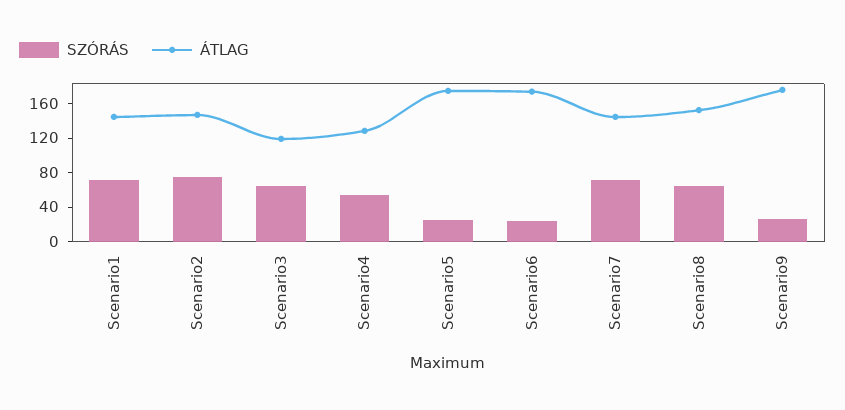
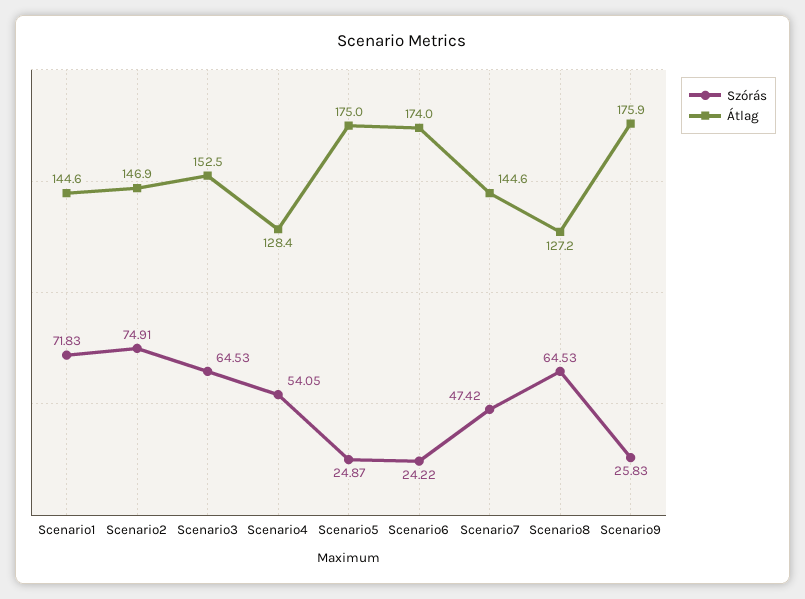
  {
    "SZÓRÁS": {
      "Scenario1": 71.83,
      "Scenario2": 74.91,
      "Scenario3": 64.53,
      "Scenario4": 54.05,
      "Scenario5": 24.87,
      "Scenario6": 24.22,
-     "Scenario7": 70,
+     "Scenario7": 47.42,
      "Scenario8": 64.53,
      "Scenario9": 25.83
    },
    "ÁTLAG": {
      "Scenario1": 144.6,
      "Scenario2": 146.9,
-     "Scenario3": 120,
+     "Scenario3": 152.5,
      "Scenario4": 128.4,
      "Scenario5": 175,
      "Scenario6": 174,
      "Scenario7": 144.6,
-     "Scenario8": 150,
+     "Scenario8": 127.2,
      "Scenario9": 175.9
    }
  }

